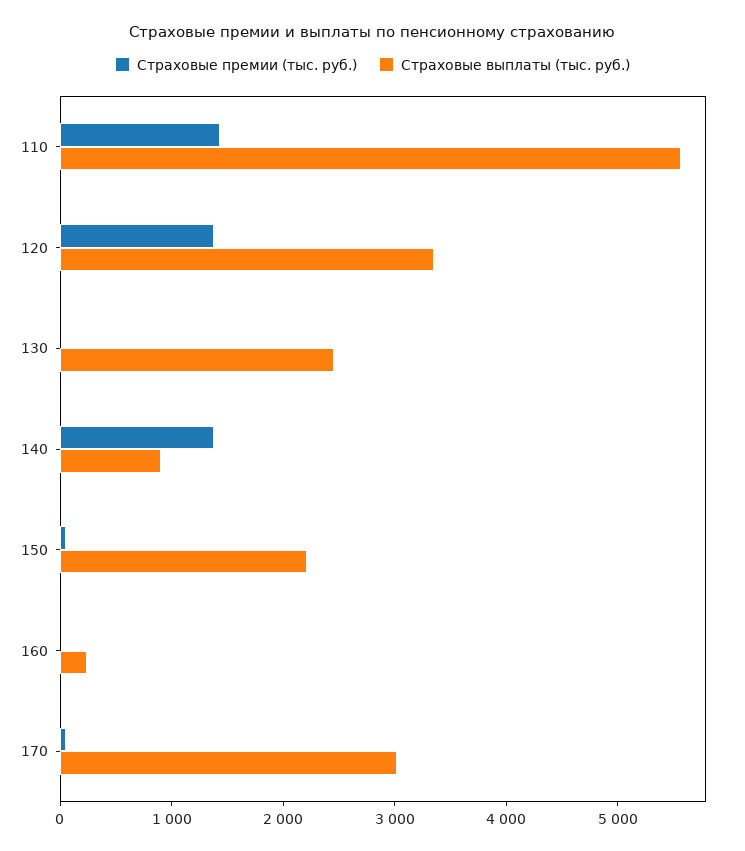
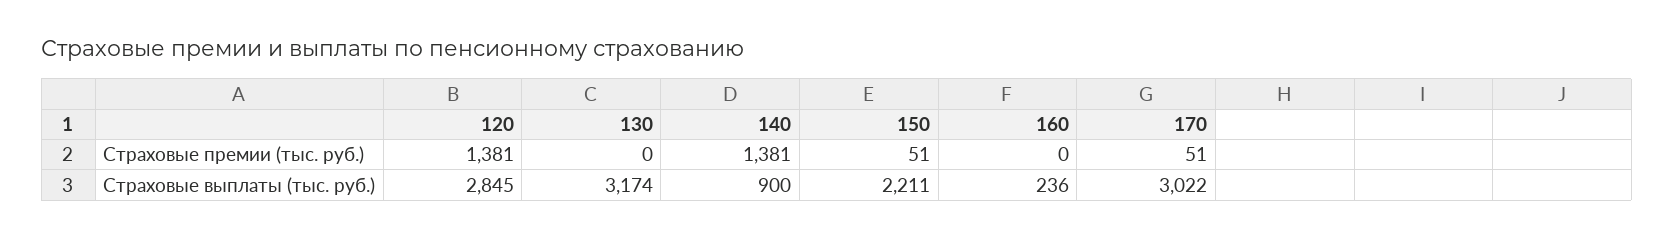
  {
    "Страховые премии (тыс. руб.)": {
-     "110": 1400,
      "120": 1381,
      "130": 0,
      "140": 1381,
      "150": 51,
      "160": 0,
      "170": 51
    },
    "Страховые выплаты (тыс. руб.)": {
-     "110": 5600,
-     "120": 3400,
+     "120": 2845,
-     "130": 2400,
+     "130": 3174,
      "140": 900,
      "150": 2211,
      "160": 236,
      "170": 3022
    }
  }

